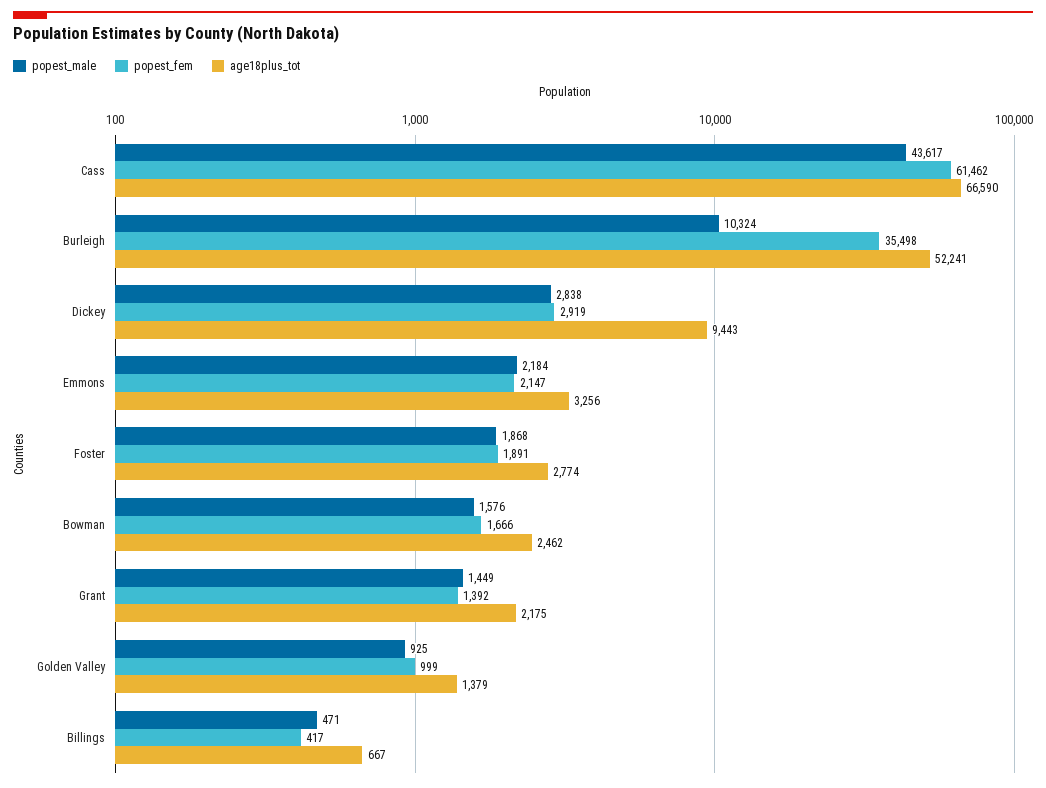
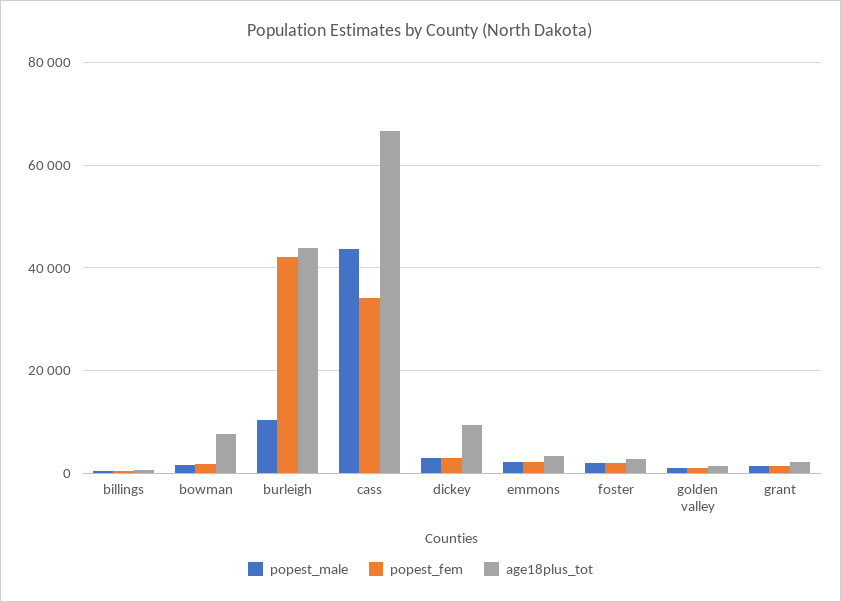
  {
    "popest_male": {
      "Cass": 43617,
      "Burleigh": 10324,
      "Dickey": 2838,
      "Emmons": 2184,
      "Foster": 1868,
      "Bowman": 1576,
      "Grant": 1449,
      "Golden Valley": 925,
      "Billings": 471
    },
    "popest_fem": {
-     "Cass": 61462,
+     "Cass": 34000,
-     "Burleigh": 35498,
+     "Burleigh": 42000,
      "Dickey": 2919,
      "Emmons": 2147,
      "Foster": 1891,
      "Bowman": 1666,
      "Grant": 1392,
      "Golden Valley": 999,
      "Billings": 417
    },
    "age18plus_tot": {
      "Cass": 66590,
-     "Burleigh": 52241,
+     "Burleigh": 44000,
      "Dickey": 9443,
      "Emmons": 3256,
      "Foster": 2774,
-     "Bowman": 2462,
+     "Bowman": 8000,
      "Grant": 2175,
      "Golden Valley": 1379,
      "Billings": 667
    }
  }

